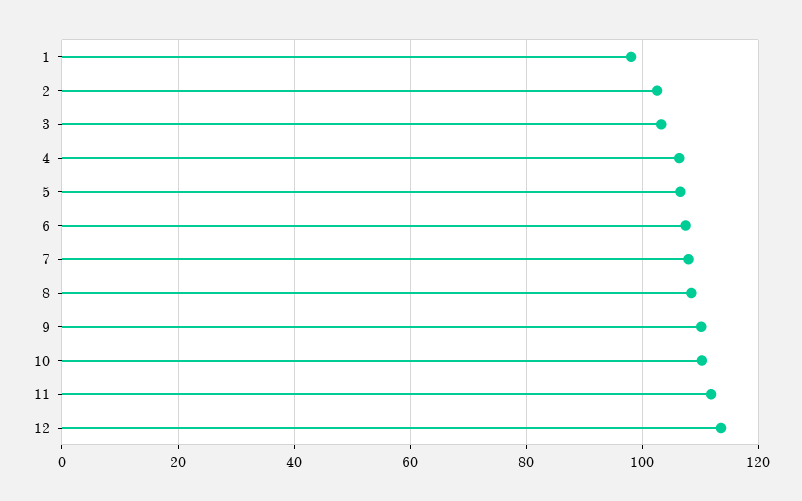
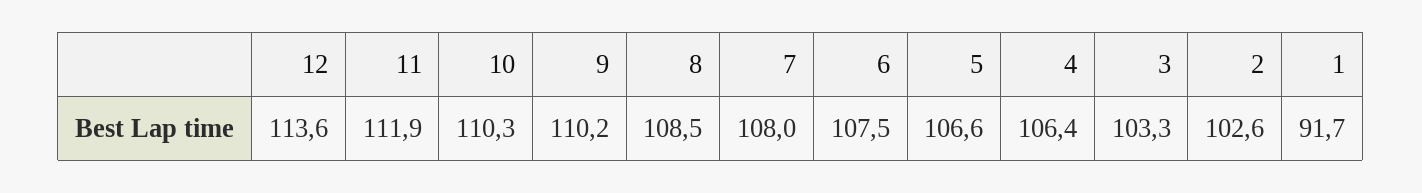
  {
-   "1": 98,
+   "1": 91.7,
    "2": 102.6,
    "3": 103.3,
    "4": 106.4,
    "5": 106.6,
    "6": 107.5,
    "7": 108,
    "8": 108.5,
    "9": 110.2,
    "10": 110.3,
    "11": 111.9,
    "12": 113.6
  }

